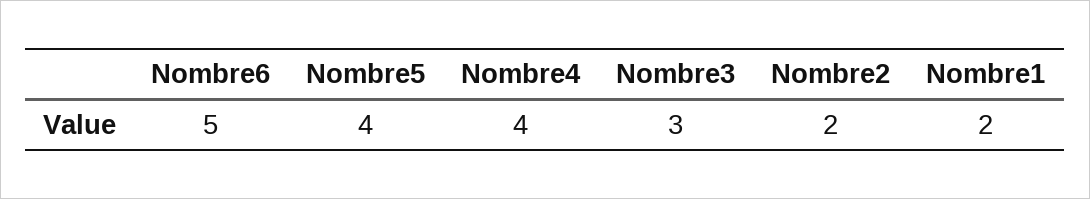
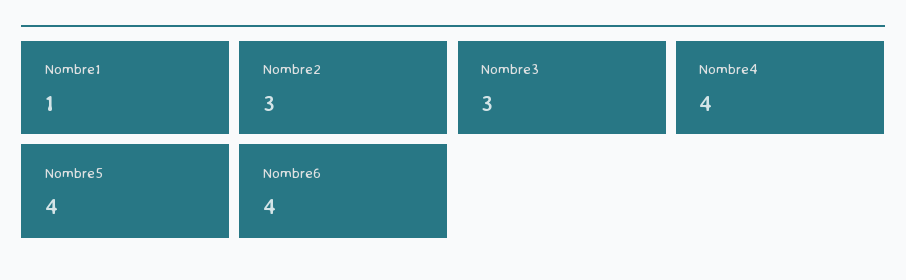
  {
-   "Nombre6": 5,
+   "Nombre6": 4,
    "Nombre5": 4,
    "Nombre4": 4,
    "Nombre3": 3,
-   "Nombre2": 2,
+   "Nombre2": 3,
-   "Nombre1": 2
+   "Nombre1": 1
  }

